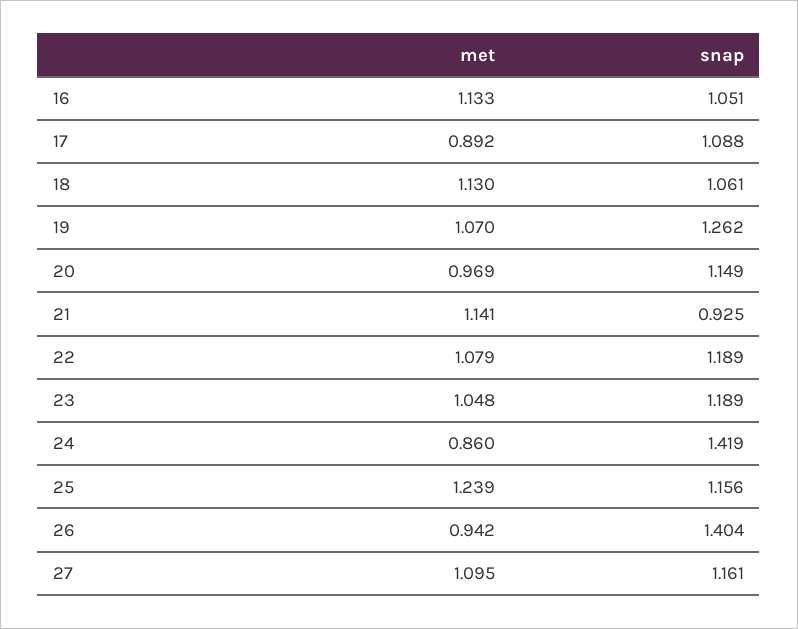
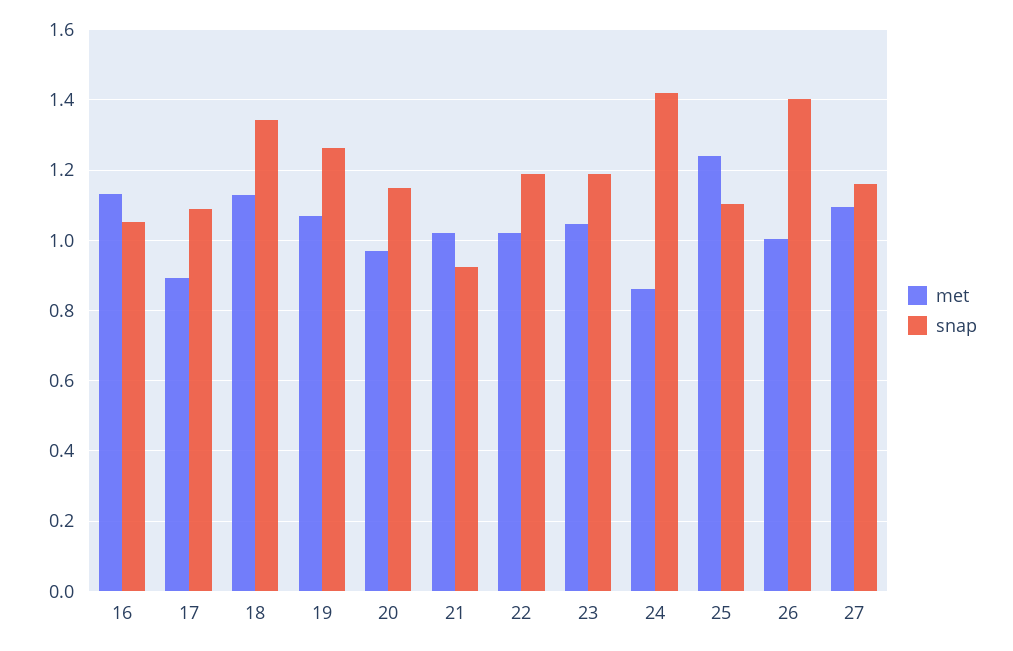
  {
    "met": {
      "16": 1.133,
      "17": 0.892,
      "18": 1.13,
      "19": 1.07,
      "20": 0.969,
-     "21": 1.141,
+     "21": 1.02,
-     "22": 1.079,
+     "22": 1.02,
      "23": 1.048,
      "24": 0.86,
      "25": 1.239,
-     "26": 0.942,
+     "26": 1,
      "27": 1.095
    },
    "snap": {
      "16": 1.051,
      "17": 1.088,
-     "18": 1.061,
+     "18": 1.34,
      "19": 1.262,
      "20": 1.149,
      "21": 0.925,
      "22": 1.189,
      "23": 1.189,
      "24": 1.419,
-     "25": 1.156,
+     "25": 1.1,
      "26": 1.404,
      "27": 1.161
    }
  }

